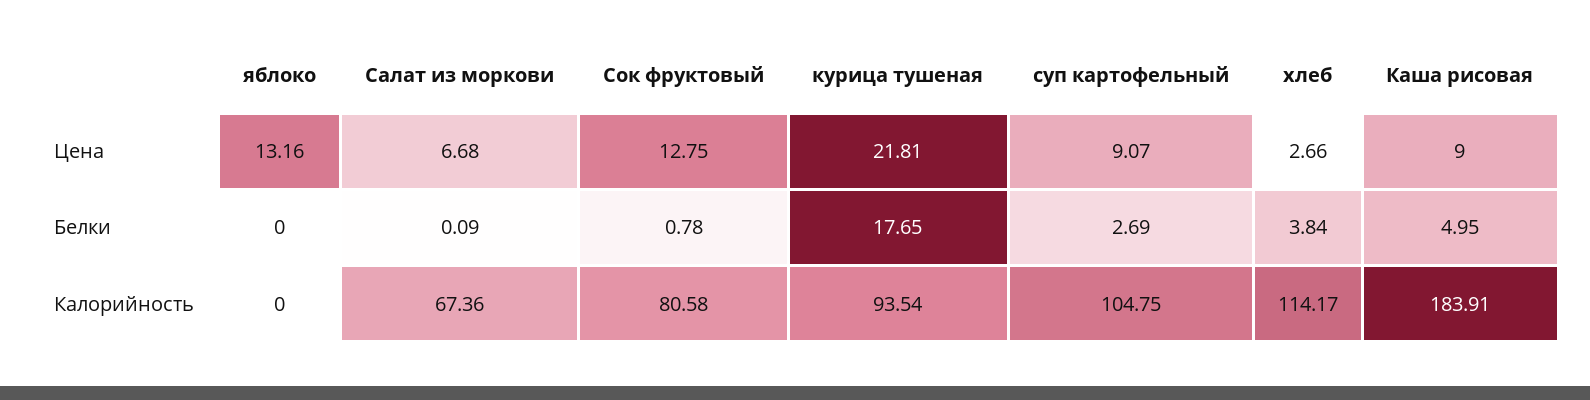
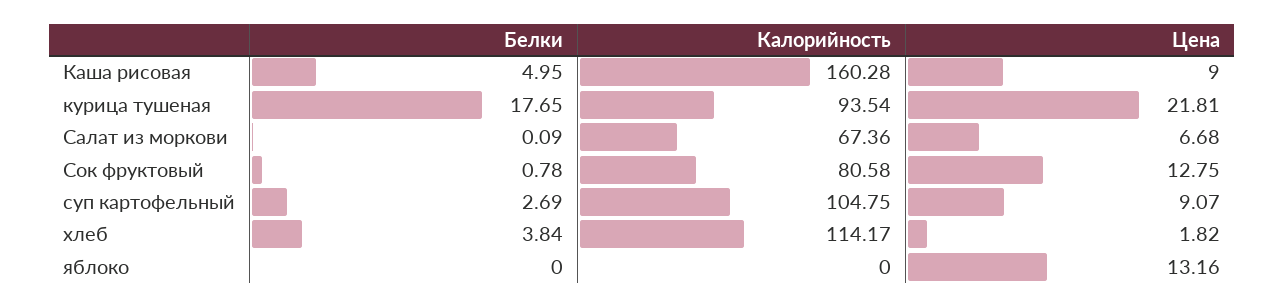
  {
    "яблоко": {
      "Цена": 13.16,
      "Белки": 0,
      "Калорийность": 0
    },
    "Салат из моркови": {
      "Цена": 6.68,
      "Белки": 0.09,
      "Калорийность": 67.36
    },
    "Сок фруктовый": {
      "Цена": 12.75,
      "Белки": 0.78,
      "Калорийность": 80.58
    },
    "курица тушеная": {
      "Цена": 21.81,
      "Белки": 17.65,
      "Калорийность": 93.54
    },
    "суп картофельный": {
      "Цена": 9.07,
      "Белки": 2.69,
      "Калорийность": 104.75
    },
    "хлеб": {
-     "Цена": 2.66,
+     "Цена": 1.82,
      "Белки": 3.84,
      "Калорийность": 114.17
    },
    "Каша рисовая": {
      "Цена": 9,
      "Белки": 4.95,
-     "Калорийность": 183.91
+     "Калорийность": 160.28
    }
  }

